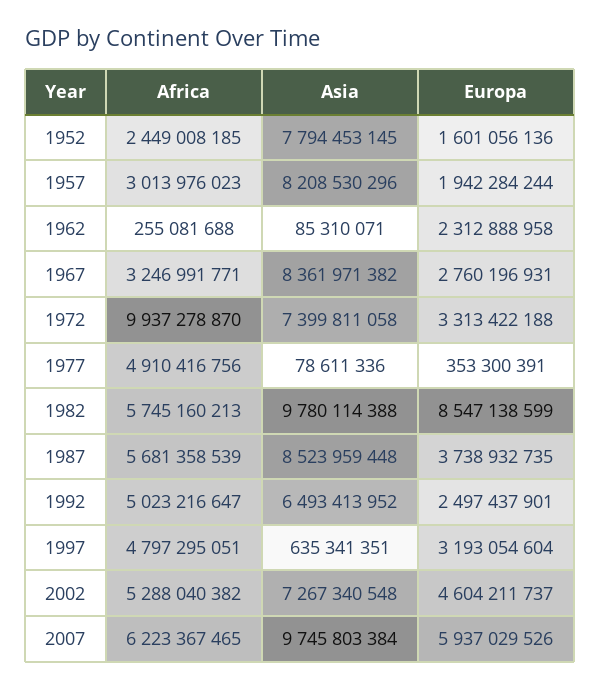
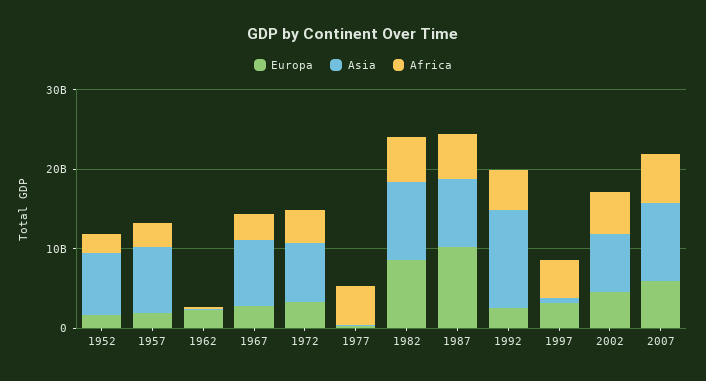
  {
    "Africa": {
      "1952": 2449008185,
      "1957": 3013976023,
      "1962": 255081688,
      "1967": 3246991771,
-     "1972": 9937278870,
+     "1972": 4000000000,
      "1977": 4910416756,
      "1982": 5745160213,
      "1987": 5681358539,
      "1992": 5023216647,
      "1997": 4797295051,
      "2002": 5288040382,
      "2007": 6223367465
    },
    "Asia": {
      "1952": 7794453145,
      "1957": 8208530296,
      "1962": 85310071,
      "1967": 8361971382,
      "1972": 7399811058,
      "1977": 78611336,
      "1982": 9780114388,
      "1987": 8523959448,
-     "1992": 6493413952,
+     "1992": 12000000000,
      "1997": 635341351,
      "2002": 7267340548,
      "2007": 9745803384
    },
    "Europa": {
      "1952": 1601056136,
      "1957": 1942284244,
      "1962": 2312888958,
      "1967": 2760196931,
      "1972": 3313422188,
      "1977": 353300391,
      "1982": 8547138599,
-     "1987": 3738932735,
+     "1987": 10000000000,
      "1992": 2497437901,
      "1997": 3193054604,
      "2002": 4604211737,
      "2007": 5937029526
    }
  }

